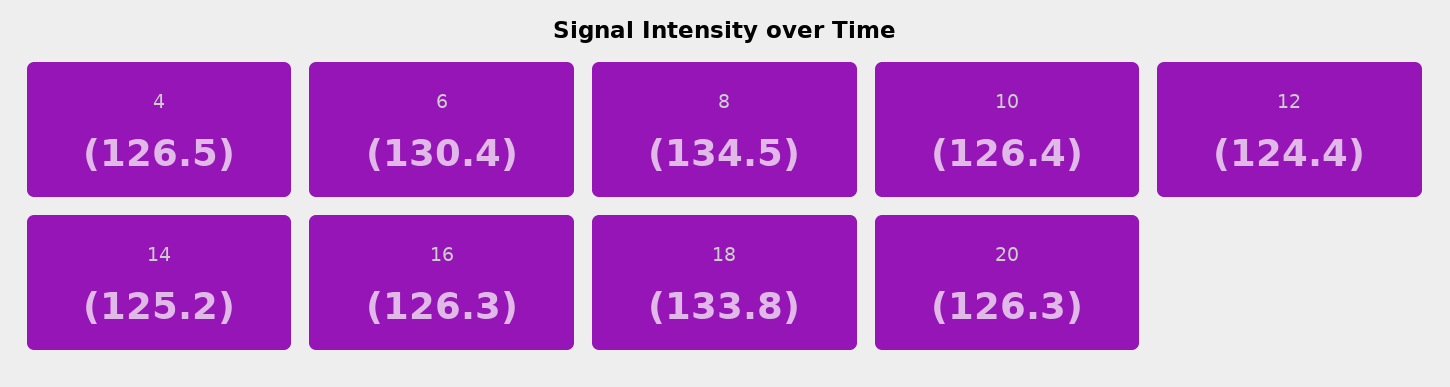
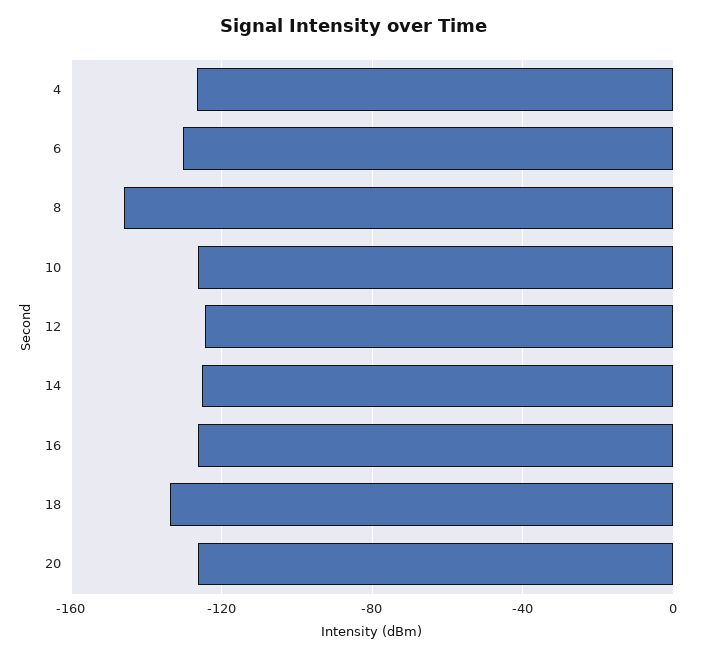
  {
    "4": -126.5,
    "6": -130.4,
-   "8": -134.5,
+   "8": -145,
    "10": -126.4,
    "12": -124.4,
    "14": -125.2,
    "16": -126.3,
    "18": -133.8,
    "20": -126.3
  }

